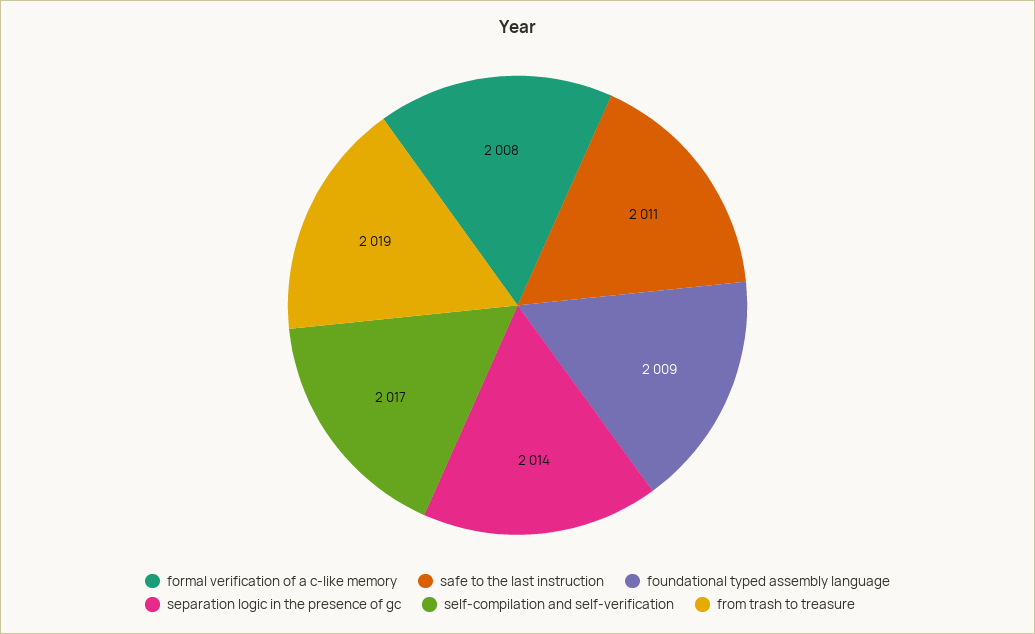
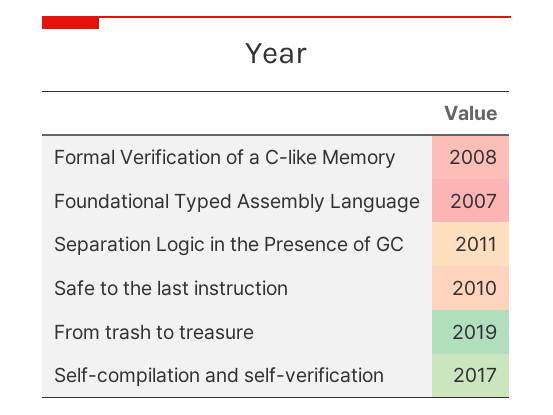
  {
    "formal verification of a c-like memory": 2008,
-   "safe to the last instruction": 2011,
+   "safe to the last instruction": 2010,
-   "foundational typed assembly language": 2009,
+   "foundational typed assembly language": 2007,
-   "separation logic in the presence of gc": 2014,
+   "separation logic in the presence of gc": 2011,
    "self-compilation and self-verification": 2017,
    "from trash to treasure": 2019
  }

